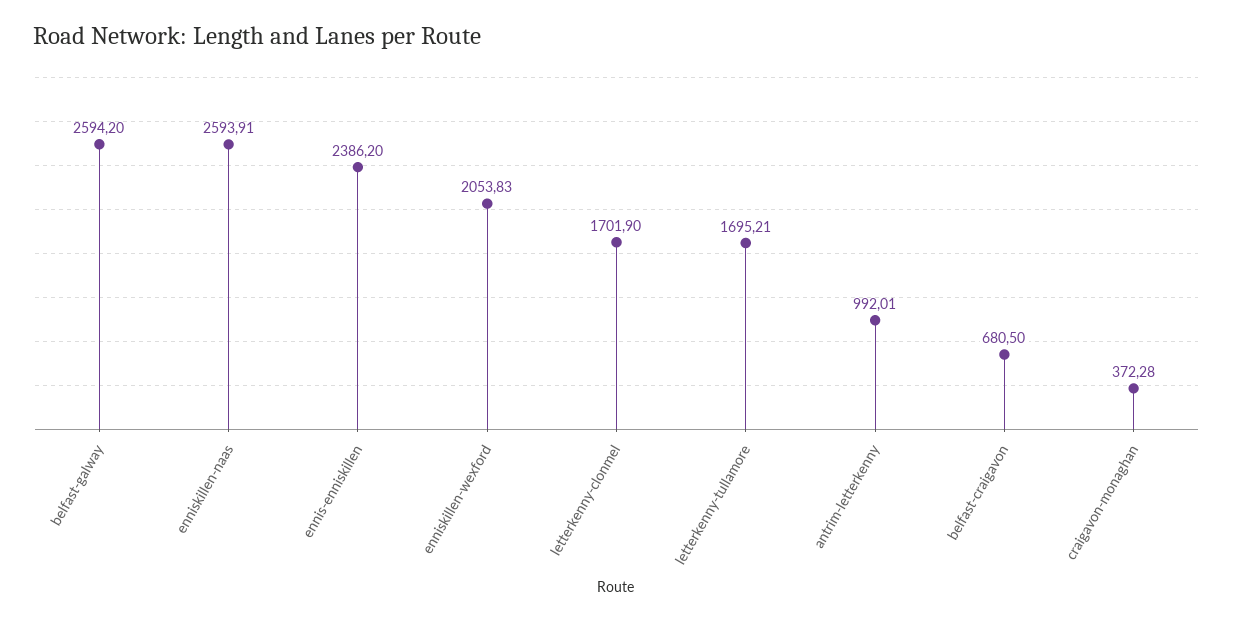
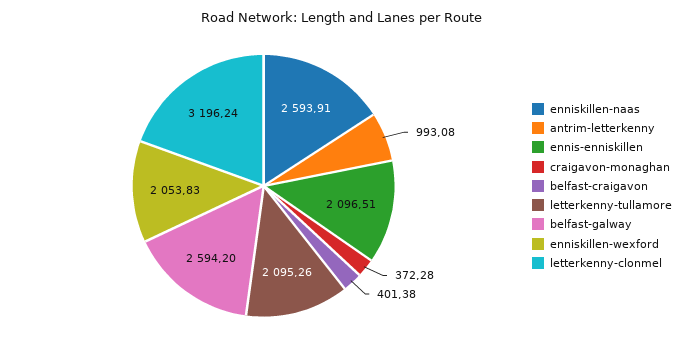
  {
    "belfast-galway": 2594.2,
    "enniskillen-naas": 2593.91,
-   "ennis-enniskillen": 2386.2,
+   "ennis-enniskillen": 2096.51,
    "enniskillen-wexford": 2053.83,
-   "letterkenny-clonmel": 1701.9,
+   "letterkenny-clonmel": 3196.24,
-   "letterkenny-tullamore": 1695.21,
+   "letterkenny-tullamore": 2095.26,
-   "antrim-letterkenny": 992.01,
+   "antrim-letterkenny": 993.08,
-   "belfast-craigavon": 680.5,
+   "belfast-craigavon": 401.38,
    "craigavon-monaghan": 372.28
  }

